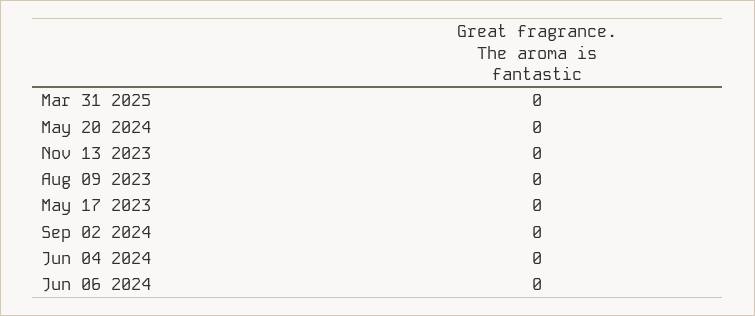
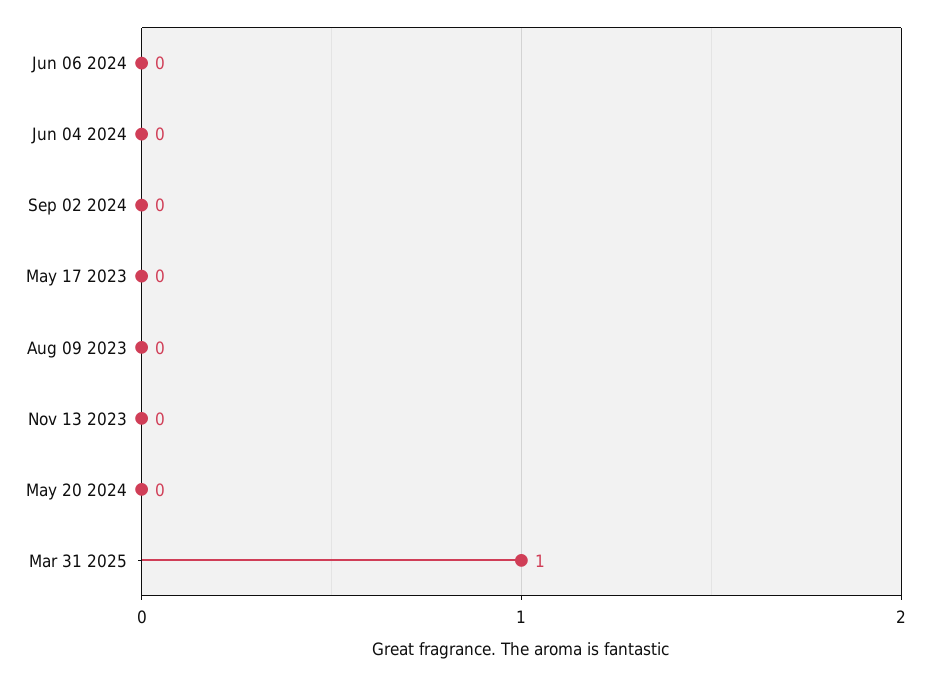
  {
-   "Mar 31 2025": 0,
+   "Mar 31 2025": 1,
    "May 20 2024": 0,
    "Nov 13 2023": 0,
    "Aug 09 2023": 0,
    "May 17 2023": 0,
    "Sep 02 2024": 0,
    "Jun 04 2024": 0,
    "Jun 06 2024": 0
  }

